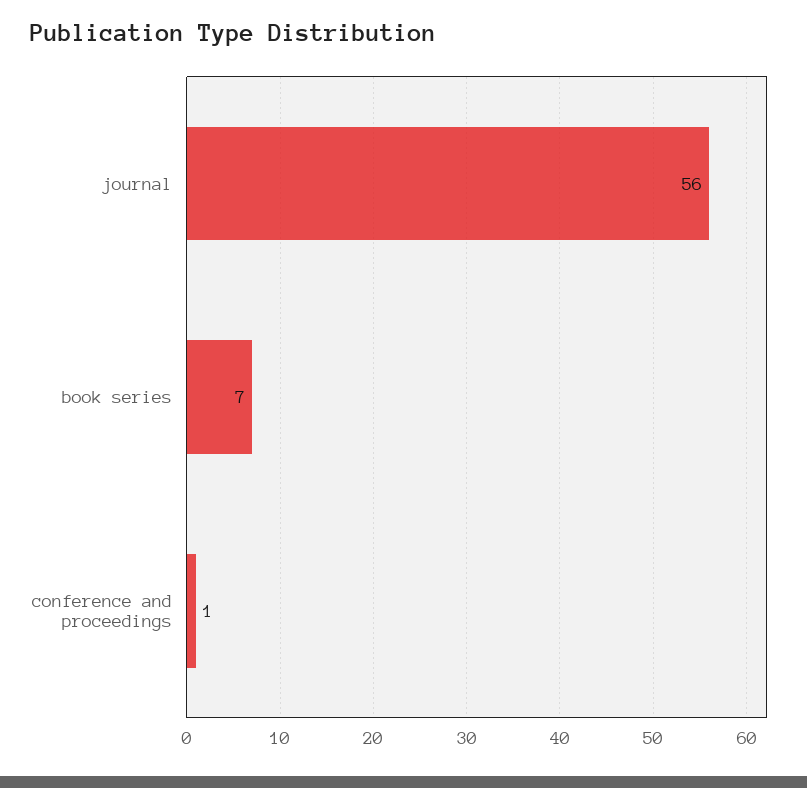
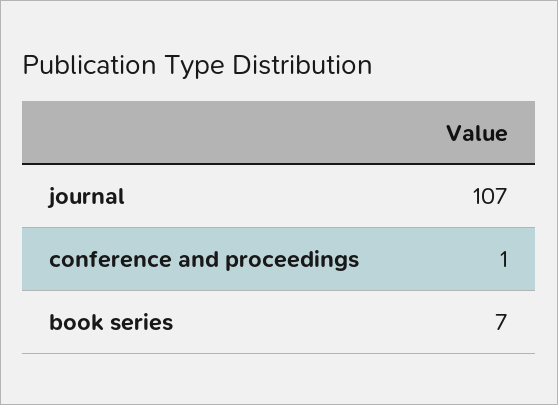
  {
-   "journal": 56,
+   "journal": 107,
    "book series": 7,
    "conference and proceedings": 1
  }

